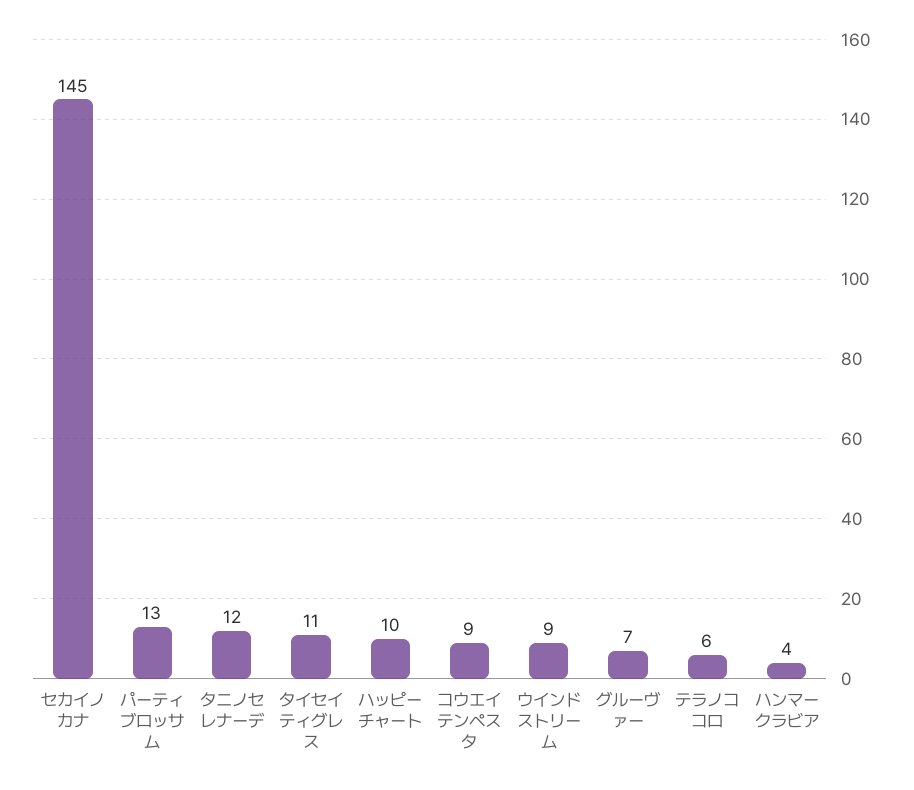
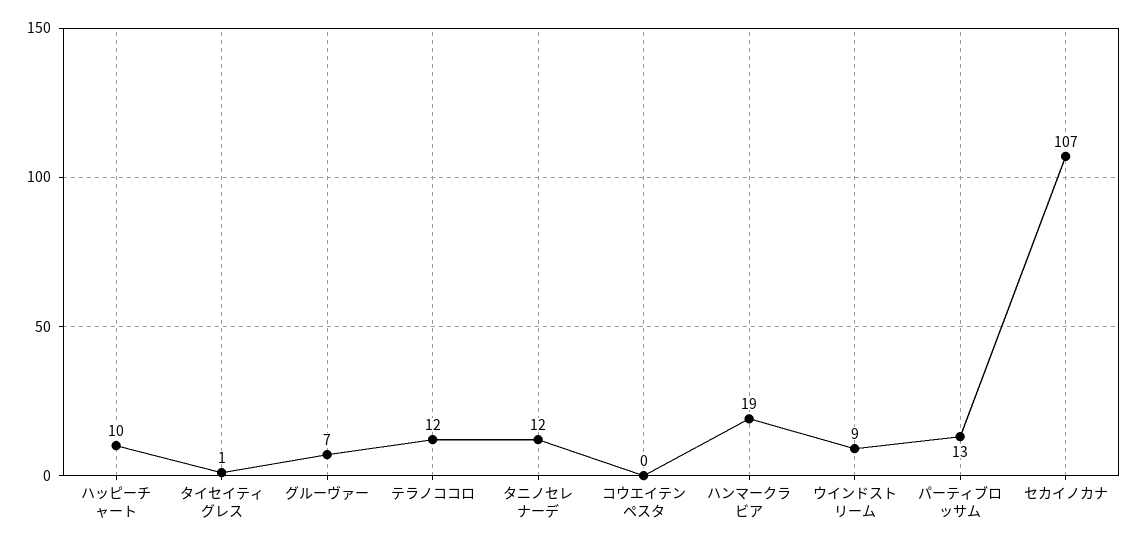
  {
-   "セカイノカナ": 145,
+   "セカイノカナ": 107,
    "パーティブロッサム": 13,
    "タニノセレナーデ": 12,
-   "タイセイティグレス": 11,
+   "タイセイティグレス": 1,
    "ハッピーチャート": 10,
-   "コウエイテンペスタ": 9,
+   "コウエイテンペスタ": 0,
    "ウインドストリーム": 9,
    "グルーヴァー": 7,
-   "テラノココロ": 6,
+   "テラノココロ": 12,
-   "ハンマークラビア": 4
+   "ハンマークラビア": 19
  }

